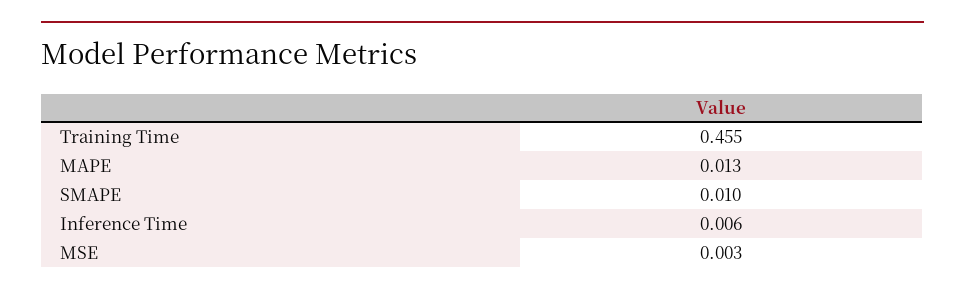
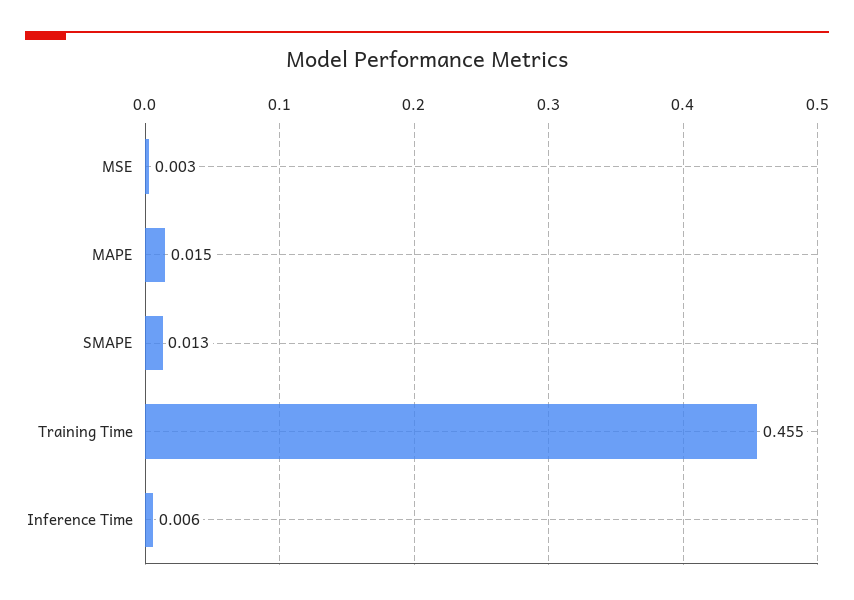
  {
    "Training Time": 0.455,
-   "MAPE": 0.013,
+   "MAPE": 0.015,
-   "SMAPE": 0.01,
+   "SMAPE": 0.013,
    "Inference Time": 0.006,
    "MSE": 0.003
  }

